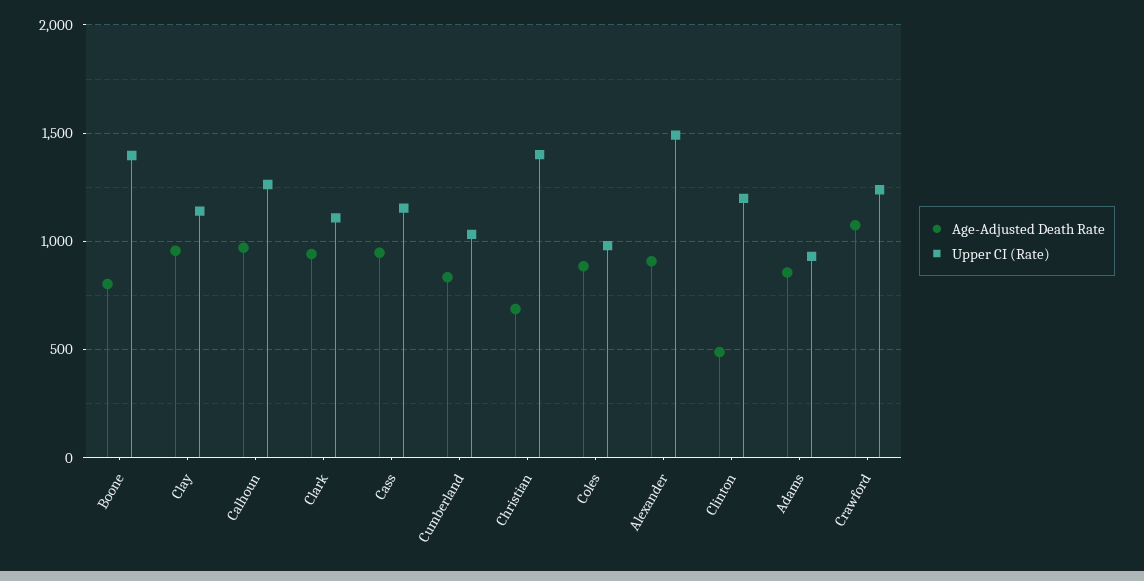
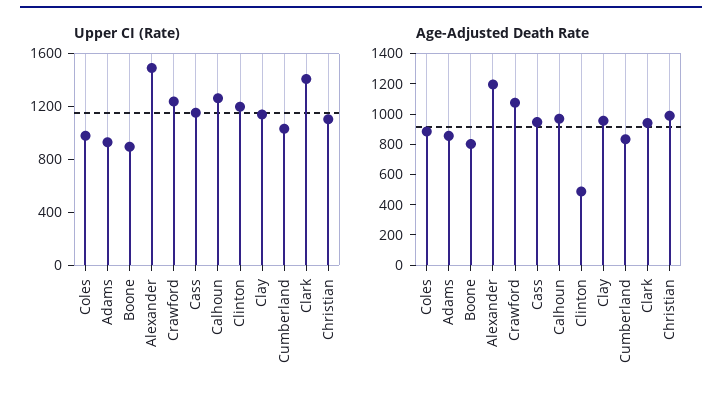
  {
    "Age-Adjusted Death Rate": {
      "Boone": 800,
      "Clay": 950,
      "Calhoun": 950,
      "Clark": 950,
      "Cass": 950,
      "Cumberland": 850,
-     "Christian": 700,
+     "Christian": 1000,
      "Coles": 900,
-     "Alexander": 900,
+     "Alexander": 1200,
      "Clinton": 500,
      "Adams": 850,
      "Crawford": 1050
    },
    "Upper CI (Rate)": {
-     "Boone": 1400,
+     "Boone": 900,
      "Clay": 1150,
      "Calhoun": 1250,
-     "Clark": 1100,
+     "Clark": 1400,
      "Cass": 1150,
      "Cumberland": 1050,
-     "Christian": 1400,
+     "Christian": 1100,
      "Coles": 1000,
      "Alexander": 1500,
      "Clinton": 1200,
      "Adams": 950,
      "Crawford": 1250
    }
  }

